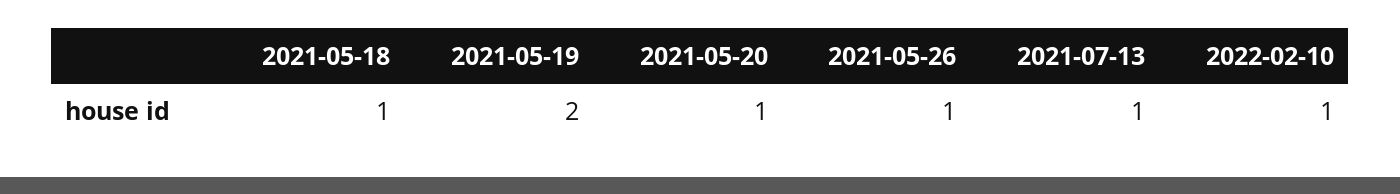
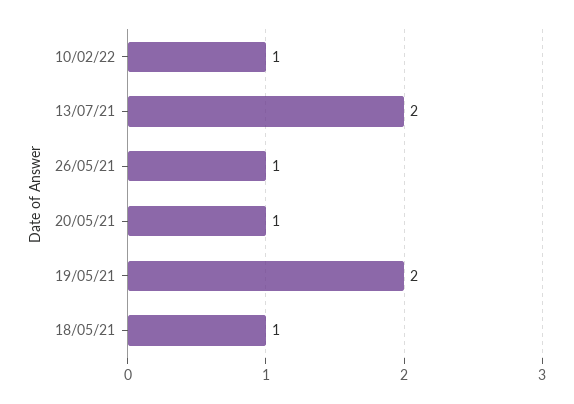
  {
    "2021-05-18": 1,
    "2021-05-19": 2,
    "2021-05-20": 1,
    "2021-05-26": 1,
-   "2021-07-13": 1,
+   "2021-07-13": 2,
    "2022-02-10": 1
  }

